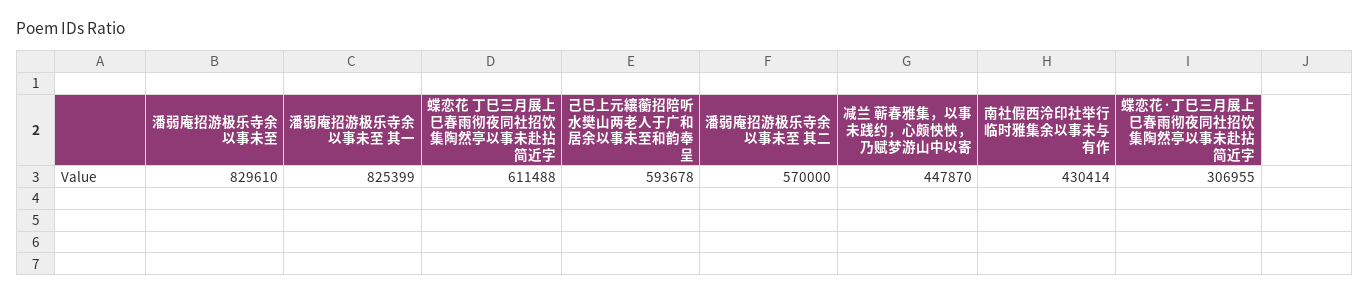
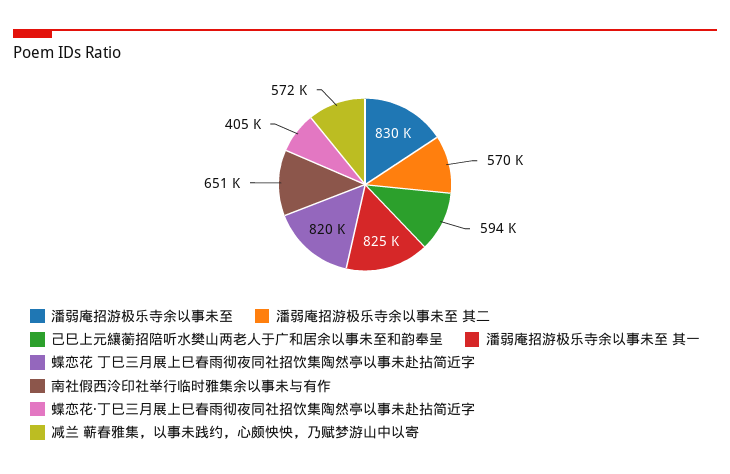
  {
    "潘弱庵招游极乐寺余以事未至": 829610,
    "潘弱庵招游极乐寺余以事未至 其一": 825399,
-   "蝶恋花 丁巳三月展上巳春雨彻夜同社招饮集陶然亭以事未赴拈简近字": 611488,
+   "蝶恋花 丁巳三月展上巳春雨彻夜同社招饮集陶然亭以事未赴拈简近字": 820000,
    "己巳上元纕蘅招陪听水樊山两老人于广和居余以事未至和韵奉呈": 593678,
    "潘弱庵招游极乐寺余以事未至 其二": 570000,
-   "减兰 蕲春雅集，以事未践约，心颇怏怏，乃赋梦游山中以寄": 447870,
+   "减兰 蕲春雅集，以事未践约，心颇怏怏，乃赋梦游山中以寄": 572000,
-   "南社假西泠印社举行临时雅集余以事未与有作": 430414,
+   "南社假西泠印社举行临时雅集余以事未与有作": 651000,
-   "蝶恋花·丁巳三月展上巳春雨彻夜同社招饮集陶然亭以事未赴拈简近字": 306955
+   "蝶恋花·丁巳三月展上巳春雨彻夜同社招饮集陶然亭以事未赴拈简近字": 405000
  }

